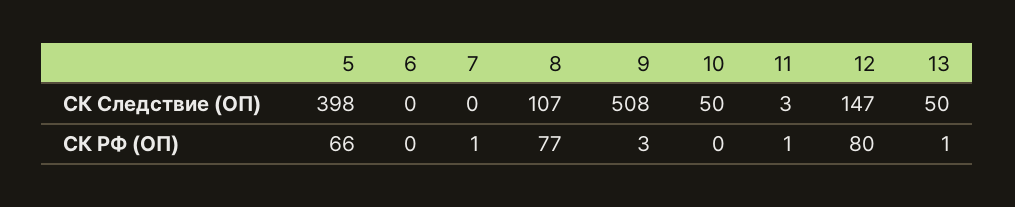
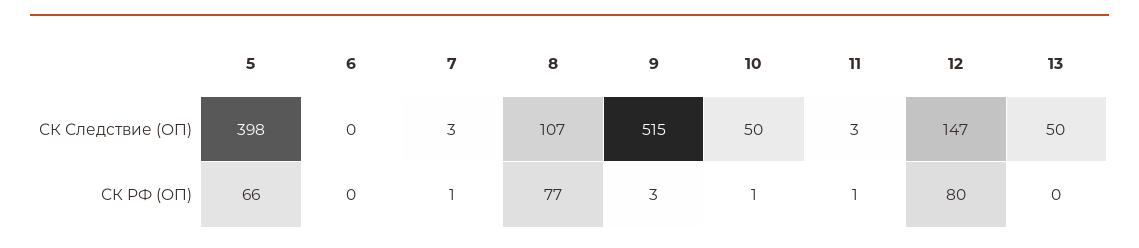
  {
    "5": {
      "СК Следствие (ОП)": 398,
      "СК РФ (ОП)": 66
    },
    "6": {
      "СК Следствие (ОП)": 0,
      "СК РФ (ОП)": 0
    },
    "7": {
-     "СК Следствие (ОП)": 0,
+     "СК Следствие (ОП)": 3,
      "СК РФ (ОП)": 1
    },
    "8": {
      "СК Следствие (ОП)": 107,
      "СК РФ (ОП)": 77
    },
    "9": {
-     "СК Следствие (ОП)": 508,
+     "СК Следствие (ОП)": 515,
      "СК РФ (ОП)": 3
    },
    "10": {
      "СК Следствие (ОП)": 50,
-     "СК РФ (ОП)": 0
+     "СК РФ (ОП)": 1
    },
    "11": {
      "СК Следствие (ОП)": 3,
      "СК РФ (ОП)": 1
    },
    "12": {
      "СК Следствие (ОП)": 147,
      "СК РФ (ОП)": 80
    },
    "13": {
      "СК Следствие (ОП)": 50,
-     "СК РФ (ОП)": 1
+     "СК РФ (ОП)": 0
    }
  }

